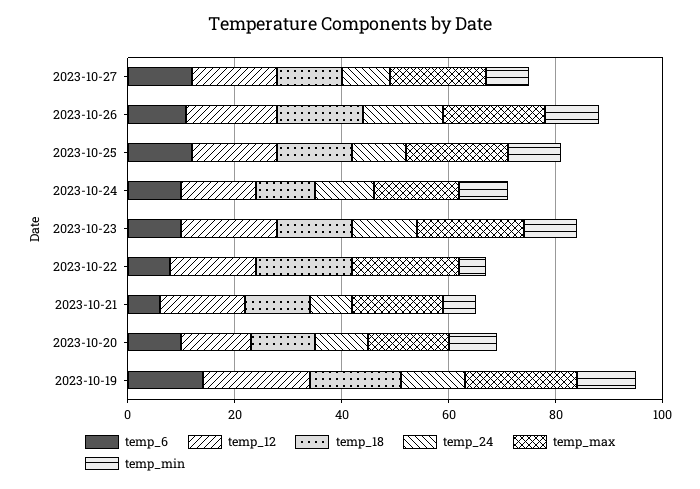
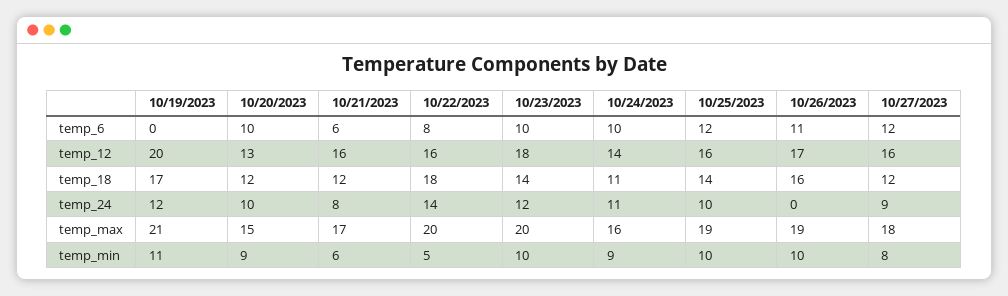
  {
    "temp_6": {
      "2023-10-27": 12,
      "2023-10-26": 11,
      "2023-10-25": 12,
      "2023-10-24": 10,
      "2023-10-23": 10,
      "2023-10-22": 8,
      "2023-10-21": 6,
      "2023-10-20": 10,
-     "2023-10-19": 15
+     "2023-10-19": 0
    },
    "temp_12": {
      "2023-10-27": 16,
      "2023-10-26": 17,
      "2023-10-25": 16,
      "2023-10-24": 14,
      "2023-10-23": 18,
      "2023-10-22": 16,
      "2023-10-21": 16,
      "2023-10-20": 13,
      "2023-10-19": 20
    },
    "temp_18": {
      "2023-10-27": 12,
      "2023-10-26": 16,
      "2023-10-25": 14,
      "2023-10-24": 11,
      "2023-10-23": 14,
      "2023-10-22": 18,
      "2023-10-21": 12,
      "2023-10-20": 12,
      "2023-10-19": 17
    },
    "temp_24": {
      "2023-10-27": 9,
-     "2023-10-26": 15,
+     "2023-10-26": 0,
      "2023-10-25": 10,
      "2023-10-24": 11,
      "2023-10-23": 12,
-     "2023-10-22": 0,
+     "2023-10-22": 14,
      "2023-10-21": 8,
      "2023-10-20": 10,
      "2023-10-19": 12
    },
    "temp_max": {
      "2023-10-27": 18,
      "2023-10-26": 19,
      "2023-10-25": 19,
      "2023-10-24": 16,
      "2023-10-23": 20,
      "2023-10-22": 20,
      "2023-10-21": 17,
      "2023-10-20": 15,
      "2023-10-19": 21
    },
    "temp_min": {
      "2023-10-27": 8,
      "2023-10-26": 10,
      "2023-10-25": 10,
      "2023-10-24": 9,
      "2023-10-23": 10,
      "2023-10-22": 5,
      "2023-10-21": 6,
      "2023-10-20": 9,
      "2023-10-19": 11
    }
  }

